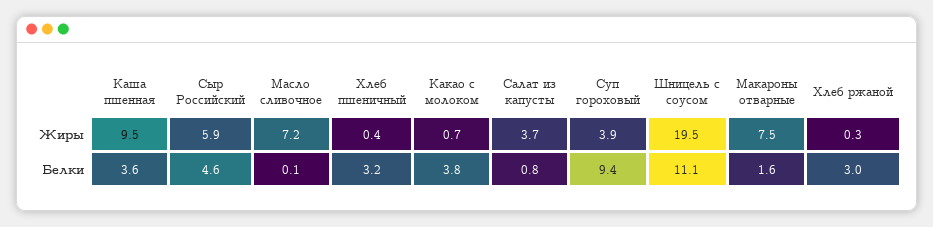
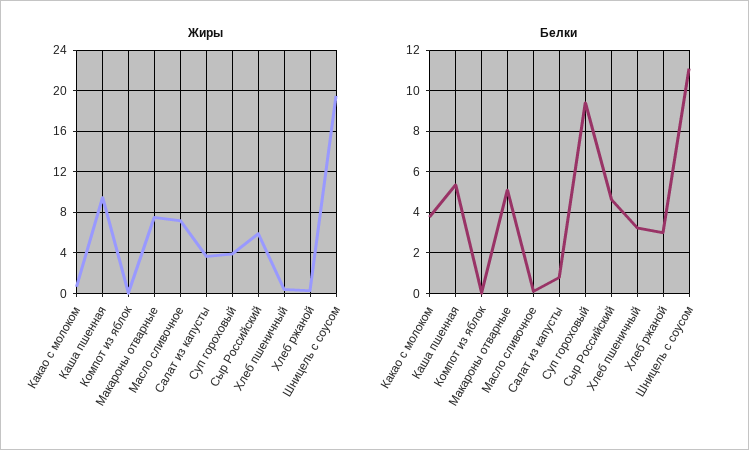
  {
    "Жиры": {
      "Каша пшенная": 9.5,
      "Сыр Российский": 5.9,
      "Масло сливочное": 7.2,
      "Хлеб пшеничный": 0.4,
      "Какао с молоком": 0.7,
      "Салат из капусты": 3.7,
      "Суп гороховый": 3.9,
      "Шницель с соусом": 19.5,
      "Макароны отварные": 7.5,
-     "Хлеб ржаной": 0.3
+     "Хлеб ржаной": 0.3,
+     "Компот из яблок": 0
    },
    "Белки": {
-     "Каша пшенная": 3.6,
+     "Каша пшенная": 5.5,
      "Сыр Российский": 4.6,
      "Масло сливочное": 0.1,
      "Хлеб пшеничный": 3.2,
      "Какао с молоком": 3.8,
      "Салат из капусты": 0.8,
      "Суп гороховый": 9.4,
      "Шницель с соусом": 11.1,
-     "Макароны отварные": 1.6,
+     "Макароны отварные": 5,
-     "Хлеб ржаной": 3
+     "Хлеб ржаной": 3,
+     "Компот из яблок": 0
    }
  }

